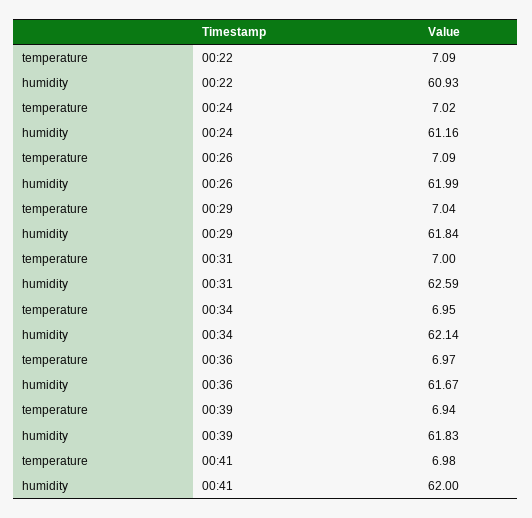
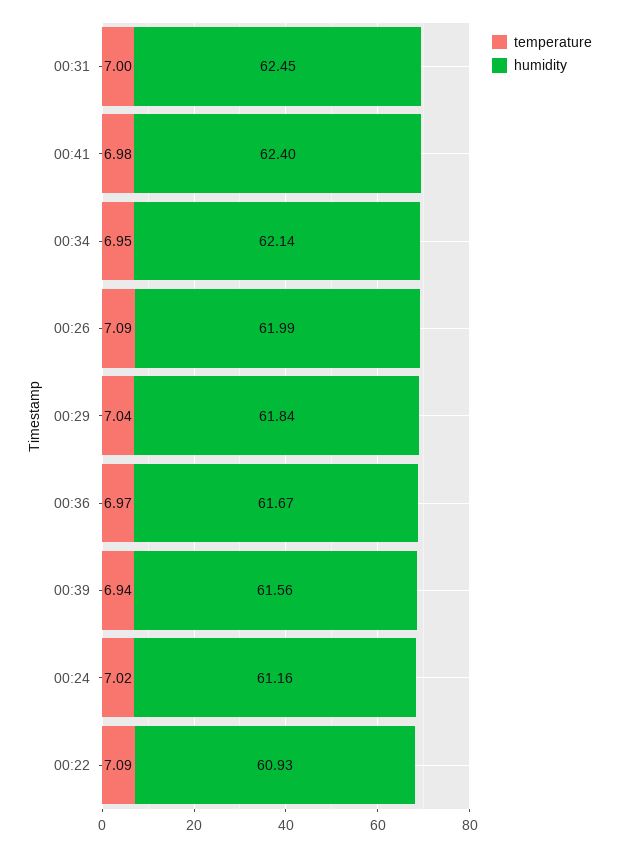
  {
    "temperature": {
      "00:22": 7.09,
      "00:24": 7.02,
      "00:26": 7.09,
      "00:29": 7.04,
      "00:31": 7,
      "00:34": 6.95,
      "00:36": 6.97,
      "00:39": 6.94,
      "00:41": 6.98
    },
    "humidity": {
      "00:22": 60.93,
      "00:24": 61.16,
      "00:26": 61.99,
      "00:29": 61.84,
-     "00:31": 62.59,
+     "00:31": 62.45,
      "00:34": 62.14,
      "00:36": 61.67,
-     "00:39": 61.83,
+     "00:39": 61.56,
-     "00:41": 62
+     "00:41": 62.4
    }
  }

